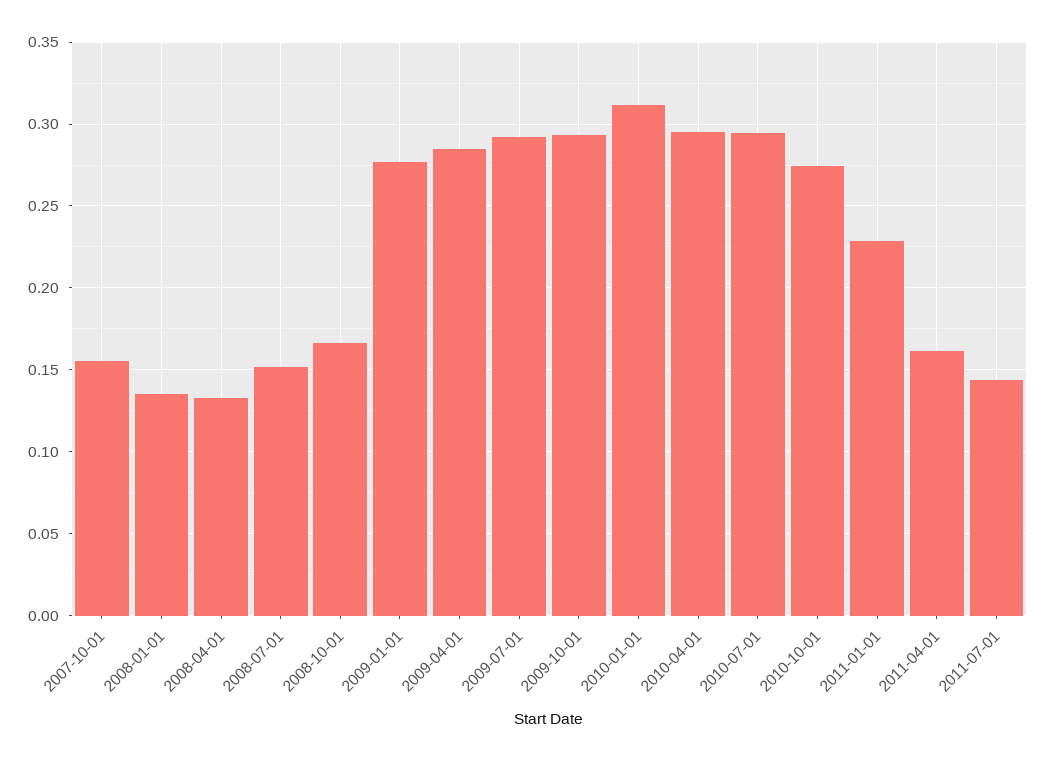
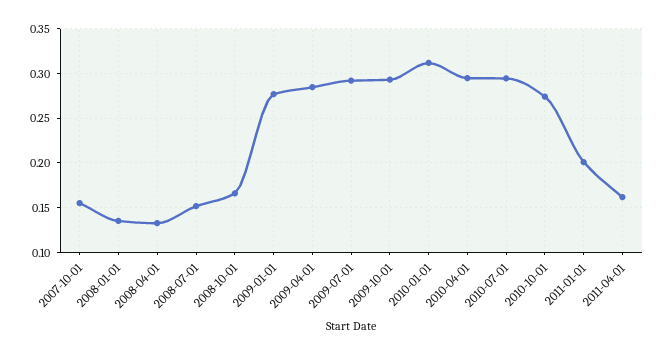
  {
    "2007-10-01": 0.155,
    "2008-01-01": 0.135,
    "2008-04-01": 0.135,
    "2008-07-01": 0.15,
    "2008-10-01": 0.165,
    "2009-01-01": 0.275,
    "2009-04-01": 0.285,
    "2009-07-01": 0.29,
    "2009-10-01": 0.295,
    "2010-01-01": 0.31,
    "2010-04-01": 0.295,
    "2010-07-01": 0.295,
    "2010-10-01": 0.275,
-   "2011-01-01": 0.23,
+   "2011-01-01": 0.2,
-   "2011-04-01": 0.16,
+   "2011-04-01": 0.16
-   "2011-07-01": 0.145
  }

